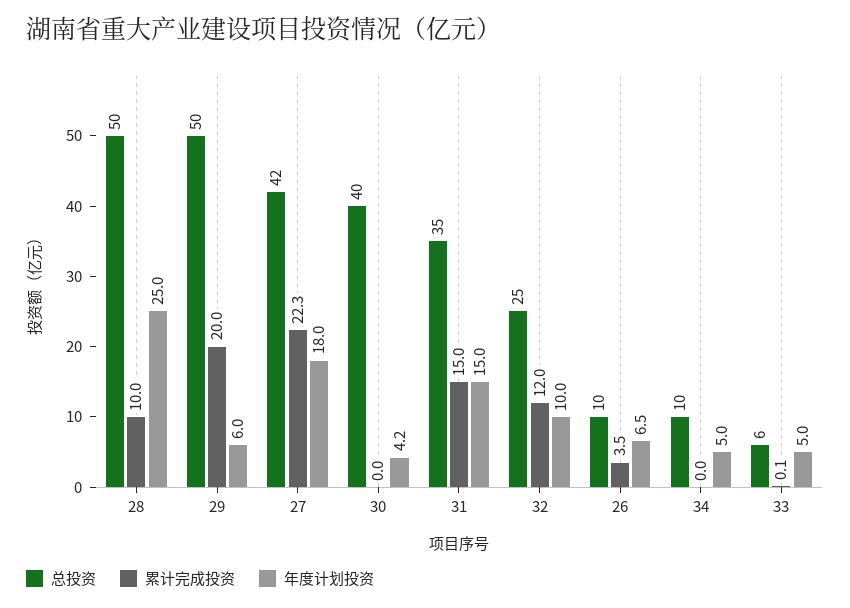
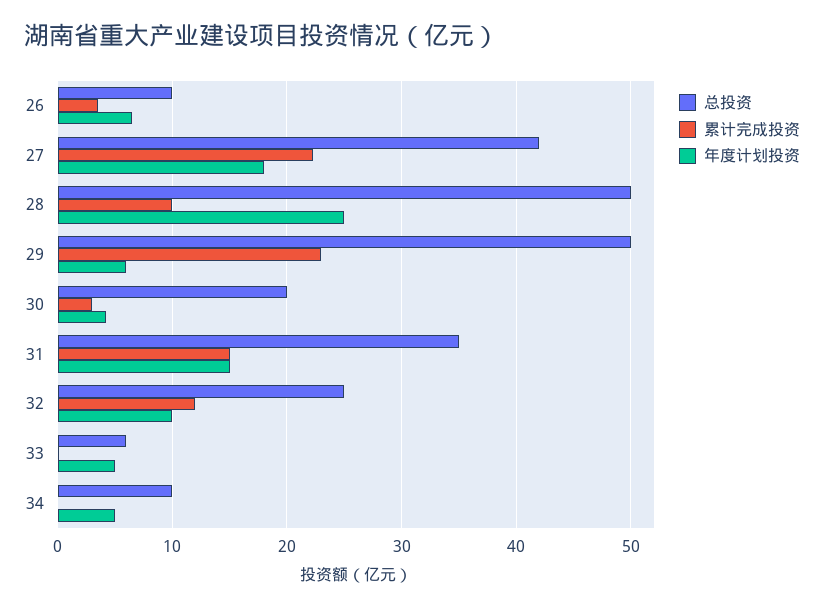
  {
    "总投资": {
      "28": 50,
      "29": 50,
      "27": 42,
-     "30": 40,
+     "30": 20,
      "31": 35,
      "32": 25,
      "26": 10,
      "34": 10,
      "33": 6
    },
    "累计完成投资": {
      "28": 10,
-     "29": 20,
+     "29": 23,
      "27": 22.3,
-     "30": 0,
+     "30": 3,
      "31": 15,
      "32": 12,
      "26": 3.5,
      "34": 0,
      "33": 0.1
    },
    "年度计划投资": {
      "28": 25,
      "29": 6,
      "27": 18,
      "30": 4.2,
      "31": 15,
      "32": 10,
      "26": 6.5,
      "34": 5,
      "33": 5
    }
  }

